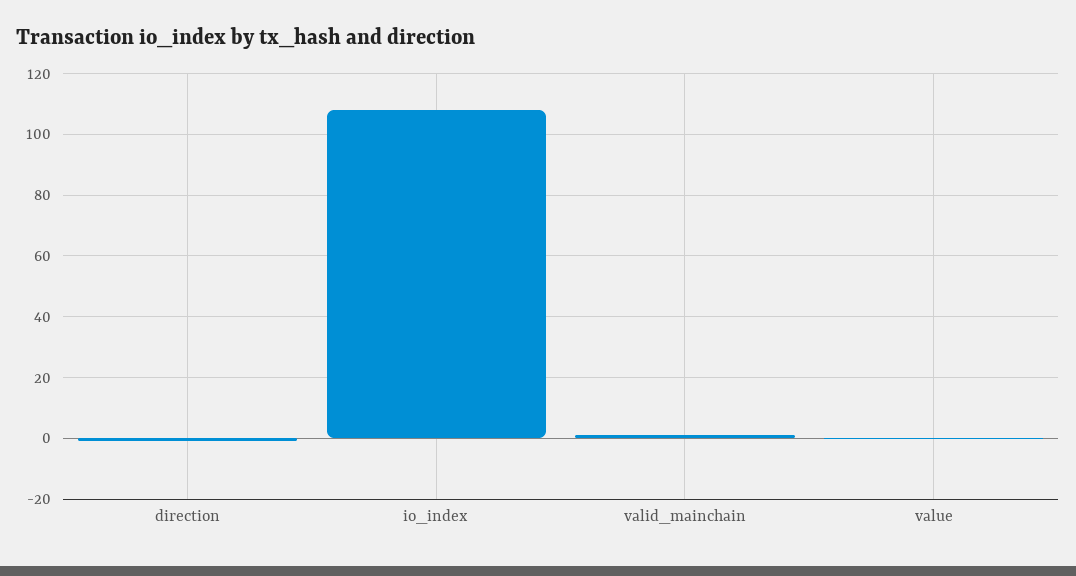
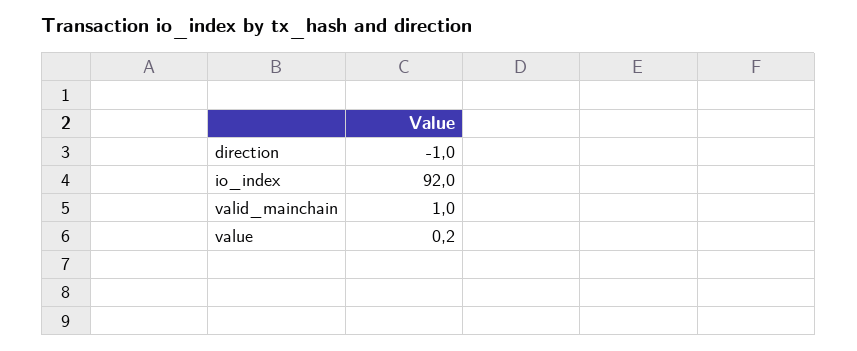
  {
    "direction": -1,
-   "io_index": 108,
+   "io_index": 92,
    "valid_mainchain": 1,
    "value": 0.2
  }

